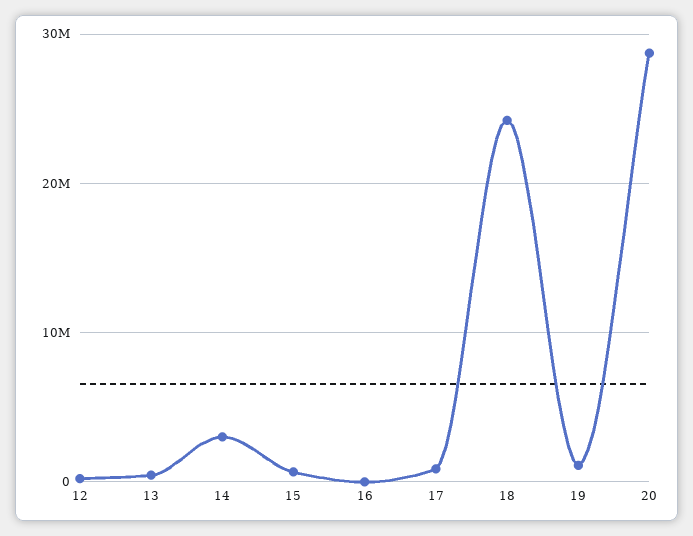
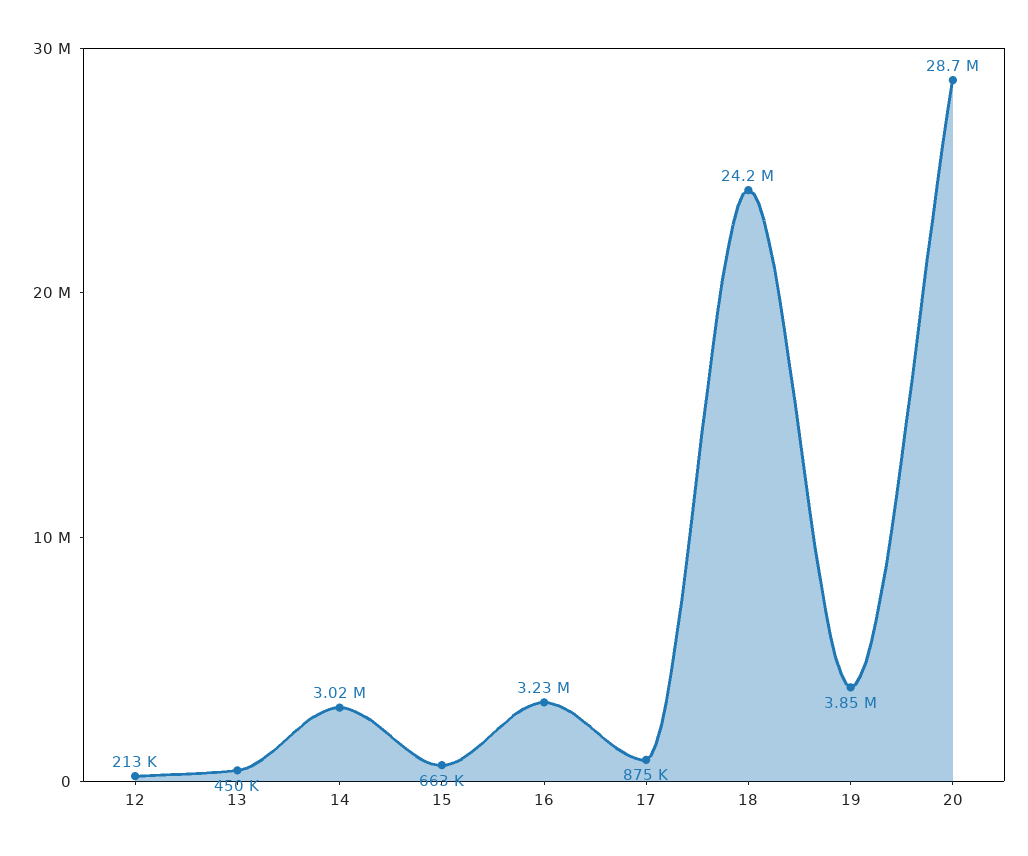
  {
    "12": 213000,
    "13": 450000,
    "14": 3020000,
    "15": 663000,
-   "16": 0,
+   "16": 3230000,
    "17": 875000,
    "18": 24200000,
-   "19": 1000000,
+   "19": 3850000,
    "20": 28700000
  }

